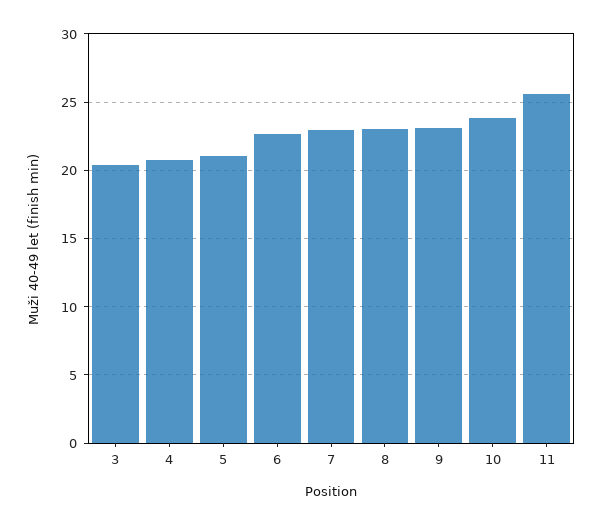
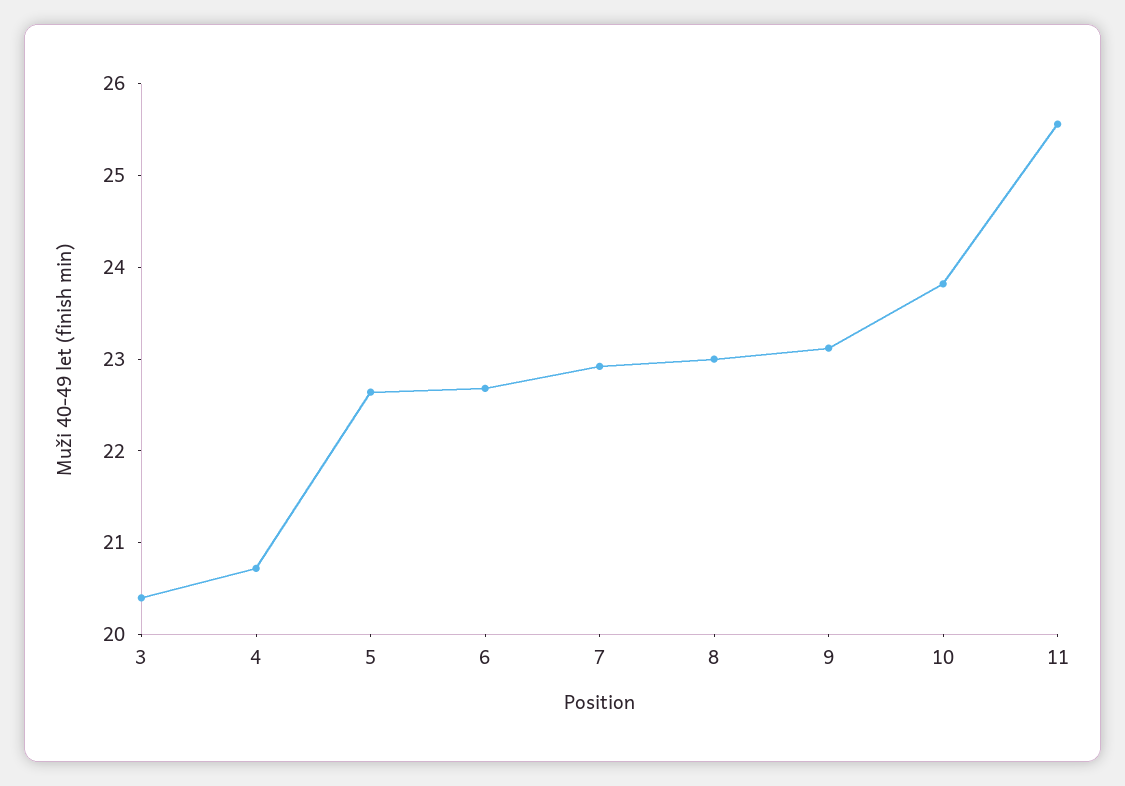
  {
    "3": 20.4,
    "4": 20.8,
-   "5": 21,
+   "5": 22.6,
    "6": 22.6,
    "7": 23,
    "8": 23,
    "9": 23.2,
    "10": 23.8,
    "11": 25.6
  }

